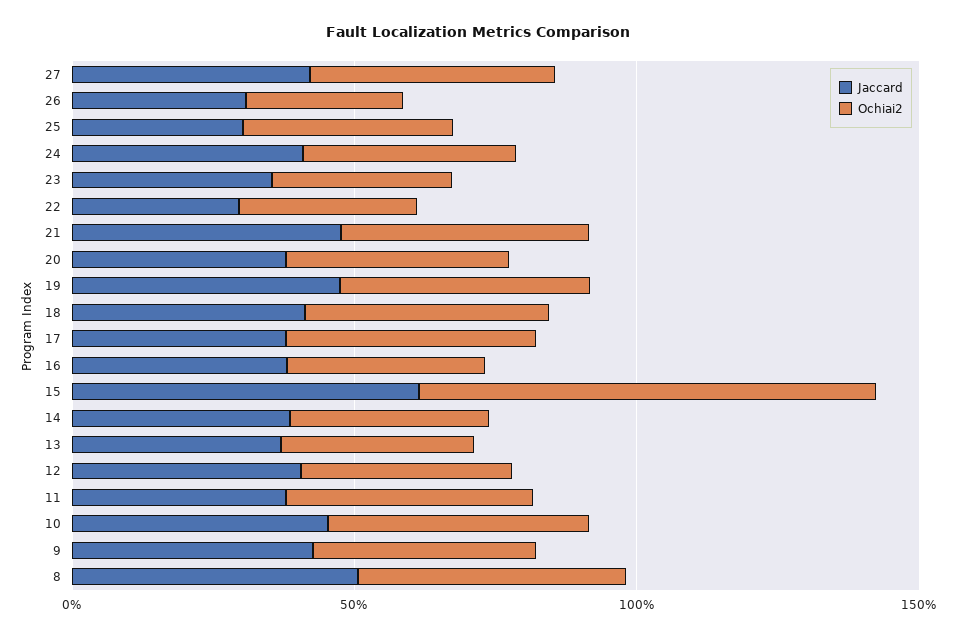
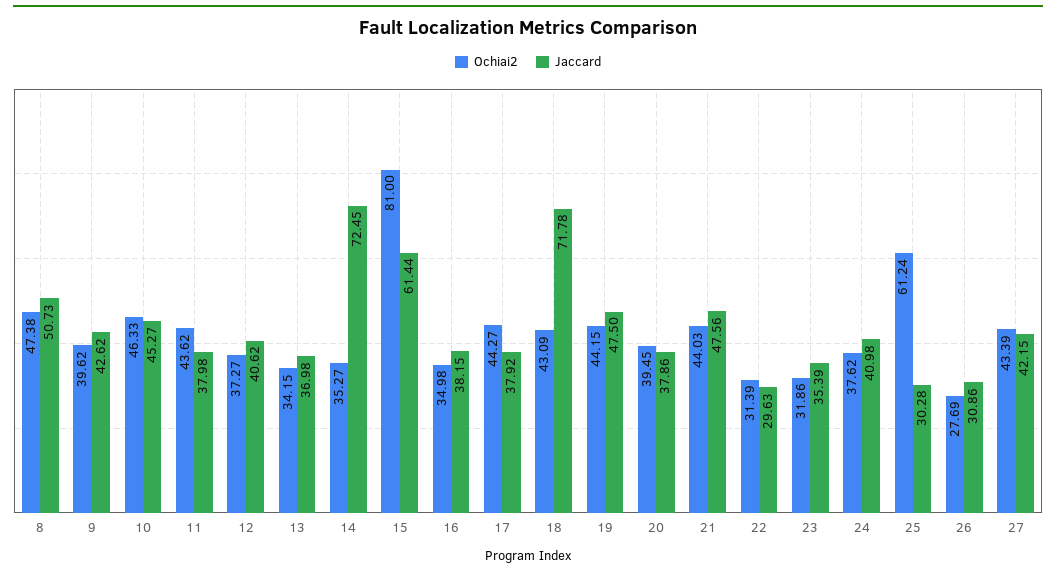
  {
    "Jaccard": {
      "27": 42.15,
      "26": 30.86,
      "25": 30.28,
      "24": 40.98,
      "23": 35.39,
      "22": 29.63,
      "21": 47.56,
      "20": 37.86,
      "19": 47.5,
-     "18": 40,
+     "18": 71.78,
      "17": 37.92,
      "16": 38.15,
      "15": 61.44,
-     "14": 40,
+     "14": 72.45,
      "13": 36.98,
      "12": 40.62,
      "11": 37.98,
      "10": 45.27,
      "9": 42.62,
      "8": 50.73
    },
    "Ochiai2": {
      "27": 43.39,
      "26": 27.69,
-     "25": 40,
+     "25": 61.24,
      "24": 37.62,
      "23": 31.86,
      "22": 31.39,
      "21": 44.03,
      "20": 39.45,
      "19": 44.15,
      "18": 43.09,
      "17": 44.27,
      "16": 34.98,
      "15": 81,
      "14": 35.27,
      "13": 34.15,
      "12": 37.27,
      "11": 43.62,
      "10": 46.33,
      "9": 39.62,
      "8": 47.38
    }
  }

